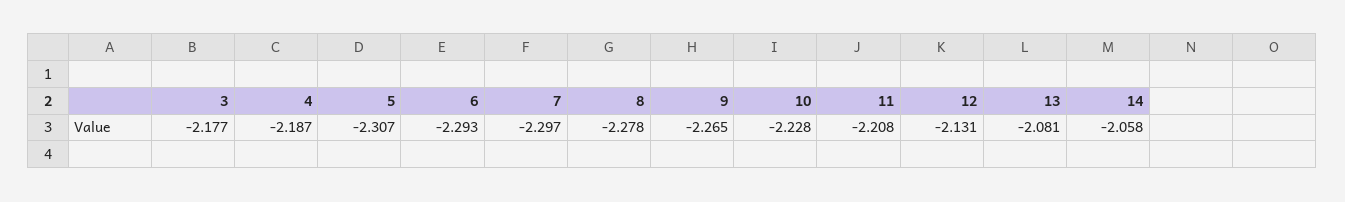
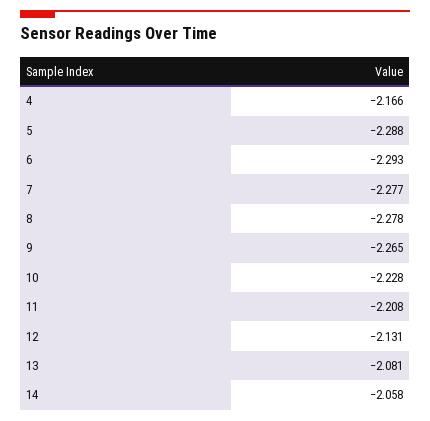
  {
-   "3": -2.177,
-   "4": -2.187,
+   "4": -2.166,
-   "5": -2.307,
+   "5": -2.288,
    "6": -2.293,
-   "7": -2.297,
+   "7": -2.277,
    "8": -2.278,
    "9": -2.265,
    "10": -2.228,
    "11": -2.208,
    "12": -2.131,
    "13": -2.081,
    "14": -2.058
  }

